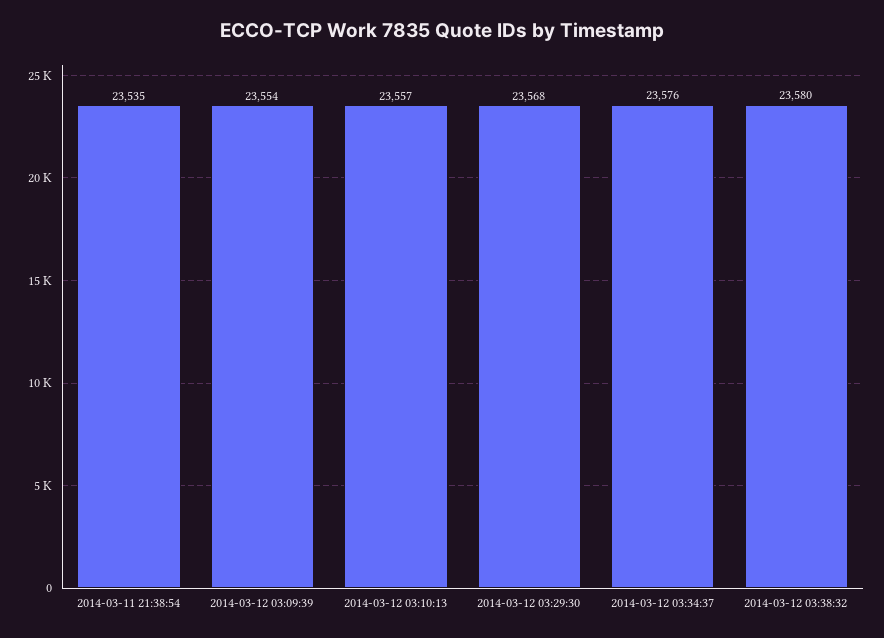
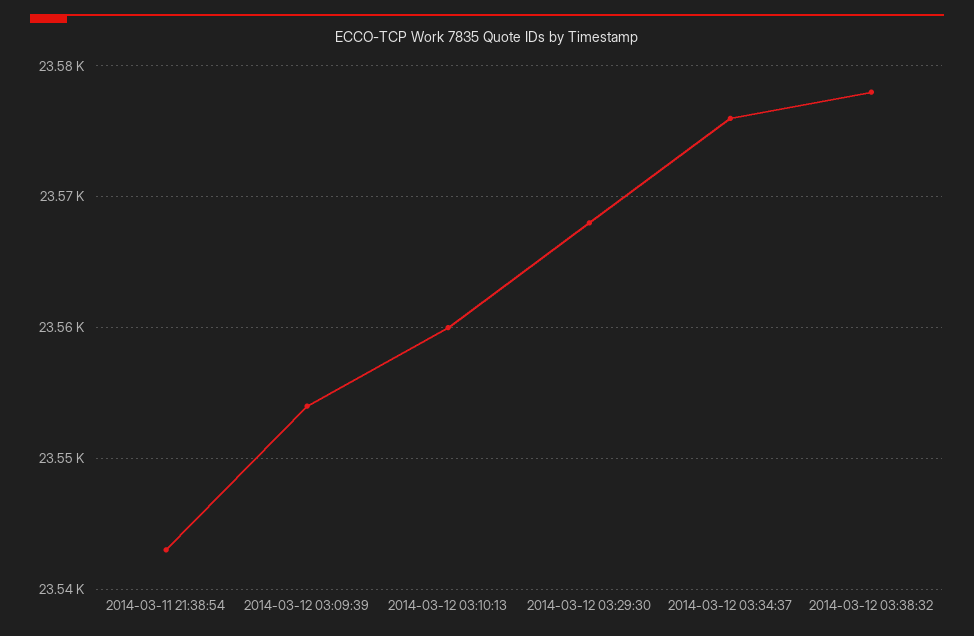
  {
-   "2014-03-11 21:38:54": 23535,
+   "2014-03-11 21:38:54": 23543,
    "2014-03-12 03:09:39": 23554,
-   "2014-03-12 03:10:13": 23557,
+   "2014-03-12 03:10:13": 23560,
    "2014-03-12 03:29:30": 23568,
    "2014-03-12 03:34:37": 23576,
-   "2014-03-12 03:38:32": 23580
+   "2014-03-12 03:38:32": 23578
  }

